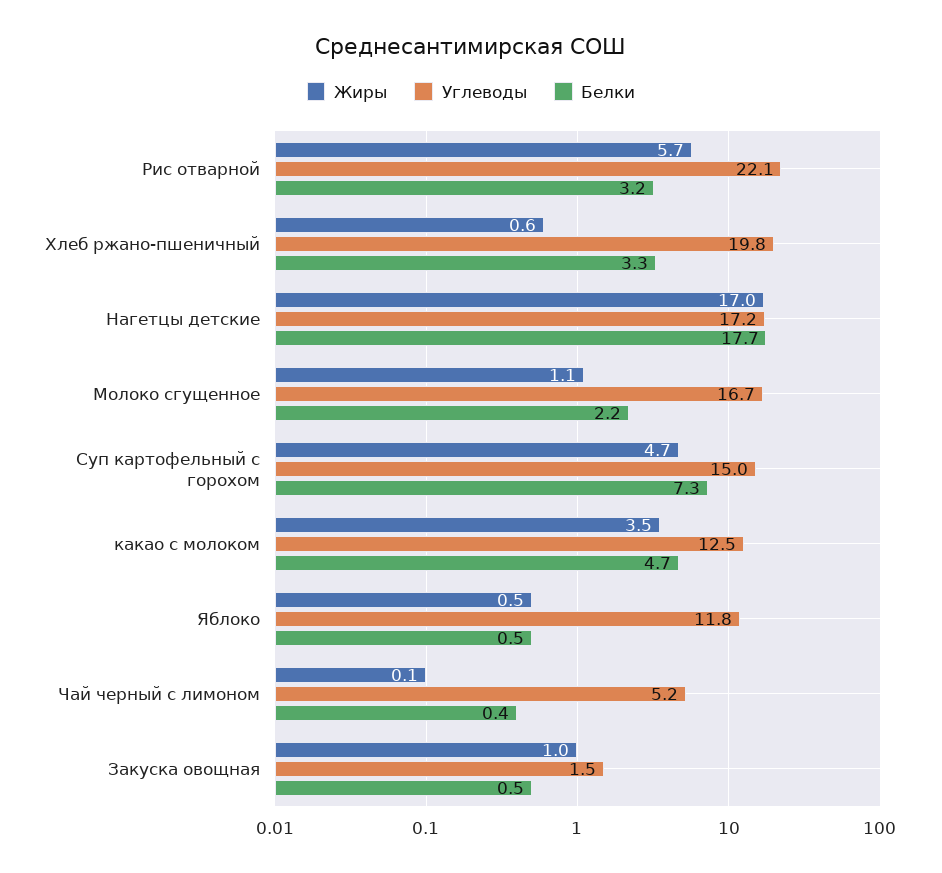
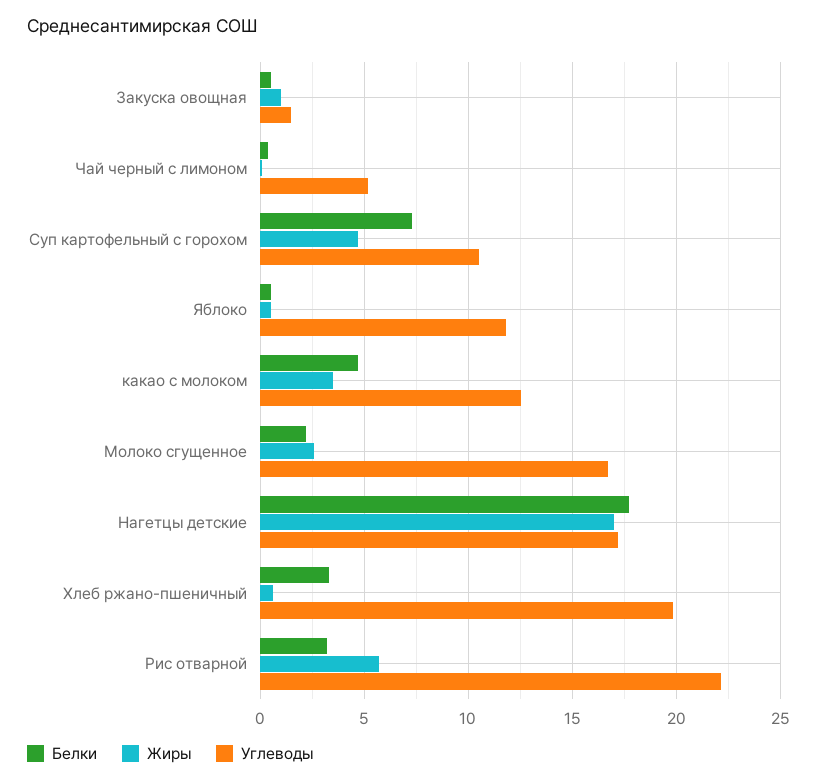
  {
    "Жиры": {
      "Рис отварной": 5.7,
      "Хлеб ржано-пшеничный": 0.6,
      "Нагетцы детские": 17,
-     "Молоко сгущенное": 1.1,
+     "Молоко сгущенное": 2.5,
      "Суп картофельный с горохом": 4.7,
      "какао с молоком": 3.5,
      "Яблоко": 0.5,
      "Чай черный с лимоном": 0.1,
      "Закуска овощная": 1
    },
    "Углеводы": {
      "Рис отварной": 22.1,
      "Хлеб ржано-пшеничный": 19.8,
      "Нагетцы детские": 17.2,
      "Молоко сгущенное": 16.7,
-     "Суп картофельный с горохом": 15,
+     "Суп картофельный с горохом": 10.5,
      "какао с молоком": 12.5,
      "Яблоко": 11.8,
      "Чай черный с лимоном": 5.2,
      "Закуска овощная": 1.5
    },
    "Белки": {
      "Рис отварной": 3.2,
      "Хлеб ржано-пшеничный": 3.3,
      "Нагетцы детские": 17.7,
      "Молоко сгущенное": 2.2,
      "Суп картофельный с горохом": 7.3,
      "какао с молоком": 4.7,
      "Яблоко": 0.5,
      "Чай черный с лимоном": 0.4,
      "Закуска овощная": 0.5
    }
  }

